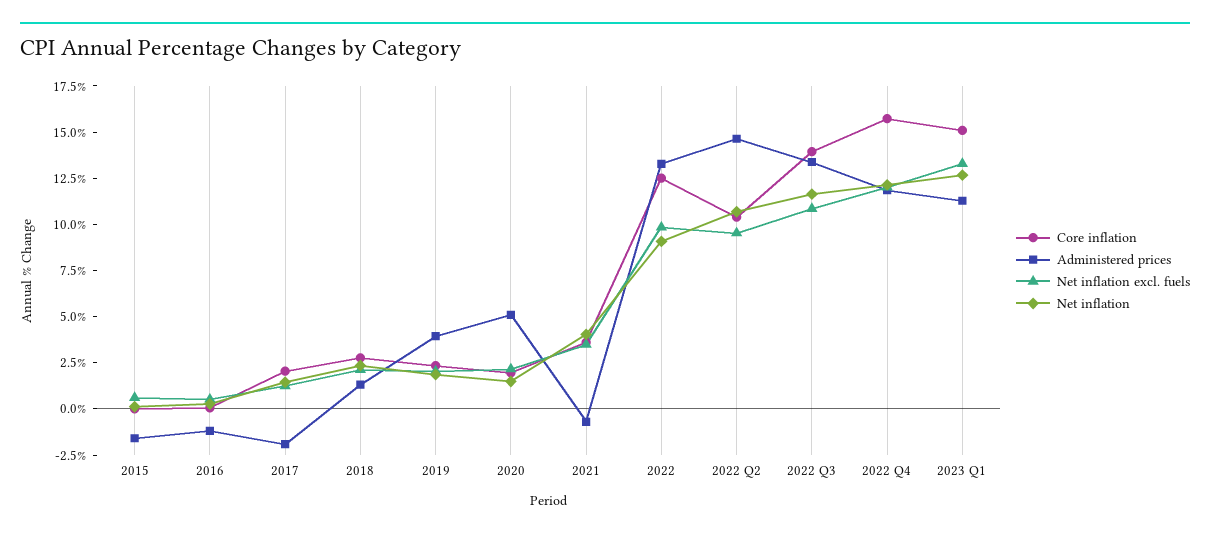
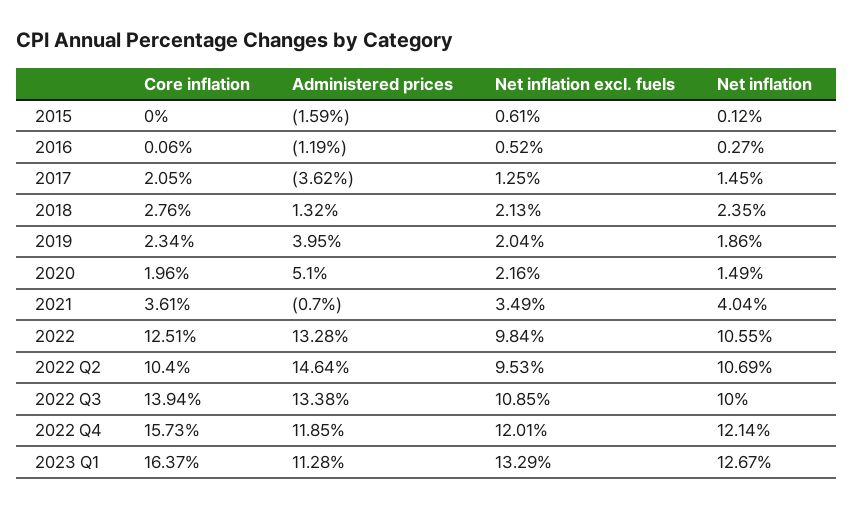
  {
    "Core inflation": {
      "2015": 0,
      "2016": 0.06,
      "2017": 2.05,
      "2018": 2.76,
      "2019": 2.34,
      "2020": 1.96,
      "2021": 3.61,
      "2022": 12.51,
      "2022 Q2": 10.4,
      "2022 Q3": 13.94,
      "2022 Q4": 15.73,
-     "2023 Q1": 15
+     "2023 Q1": 16.37
    },
    "Administered prices": {
      "2015": -1.59,
      "2016": -1.19,
-     "2017": -2,
+     "2017": -3.62,
      "2018": 1.32,
      "2019": 3.95,
      "2020": 5.1,
      "2021": -0.7,
      "2022": 13.28,
      "2022 Q2": 14.64,
      "2022 Q3": 13.38,
      "2022 Q4": 11.85,
      "2023 Q1": 11.28
    },
    "Net inflation excl. fuels": {
      "2015": 0.61,
      "2016": 0.52,
      "2017": 1.25,
      "2018": 2.13,
      "2019": 2.04,
      "2020": 2.16,
      "2021": 3.49,
      "2022": 9.84,
      "2022 Q2": 9.53,
      "2022 Q3": 10.85,
      "2022 Q4": 12.01,
      "2023 Q1": 13.29
    },
    "Net inflation": {
      "2015": 0.12,
      "2016": 0.27,
      "2017": 1.45,
      "2018": 2.35,
      "2019": 1.86,
      "2020": 1.49,
      "2021": 4.04,
-     "2022": 9,
+     "2022": 10.55,
      "2022 Q2": 10.69,
-     "2022 Q3": 11.5,
+     "2022 Q3": 10,
      "2022 Q4": 12.14,
      "2023 Q1": 12.67
    }
  }

